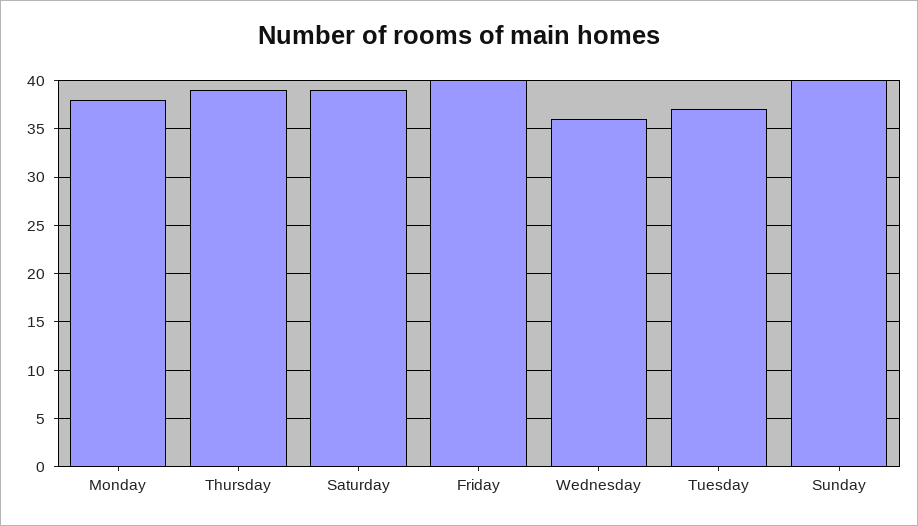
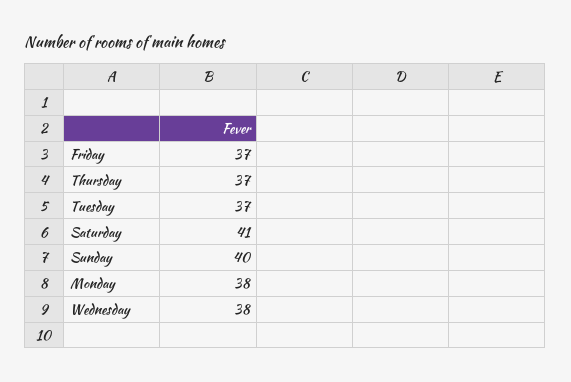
  {
    "Monday": 38,
-   "Thursday": 39,
+   "Thursday": 37,
-   "Saturday": 39,
+   "Saturday": 41,
-   "Friday": 40,
+   "Friday": 37,
-   "Wednesday": 36,
+   "Wednesday": 38,
    "Tuesday": 37,
    "Sunday": 40
  }

